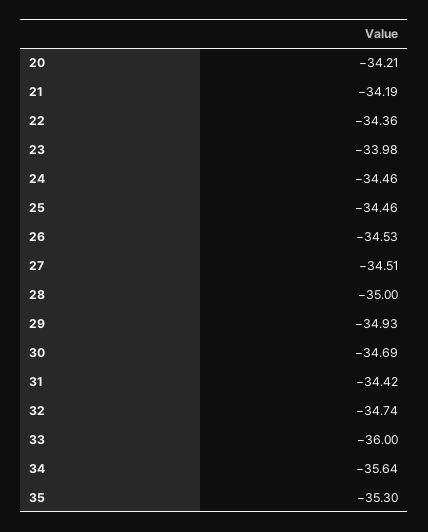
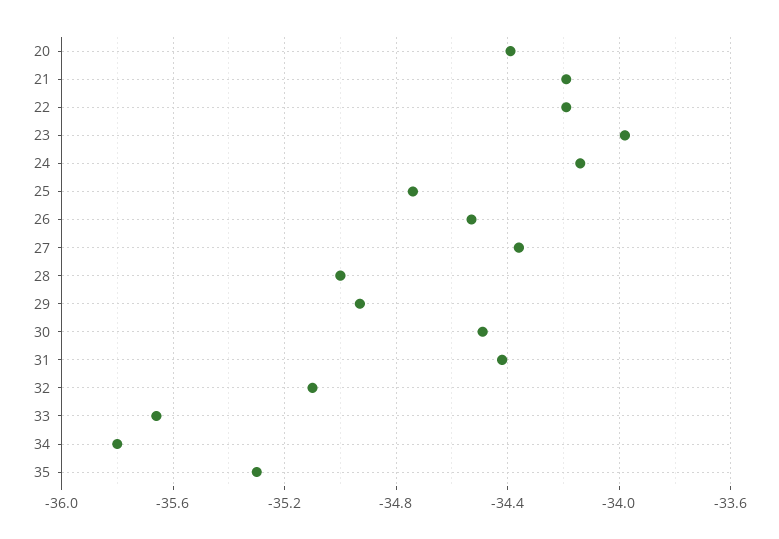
  {
-   "20": -34.21,
+   "20": -34.4,
    "21": -34.19,
-   "22": -34.36,
+   "22": -34.2,
    "23": -33.98,
-   "24": -34.46,
+   "24": -34.15,
-   "25": -34.46,
+   "25": -34.75,
    "26": -34.53,
-   "27": -34.51,
+   "27": -34.35,
    "28": -35,
    "29": -34.93,
-   "30": -34.69,
+   "30": -34.5,
    "31": -34.42,
-   "32": -34.74,
+   "32": -35.1,
-   "33": -36,
+   "33": -35.65,
-   "34": -35.64,
+   "34": -35.8,
    "35": -35.3
  }

